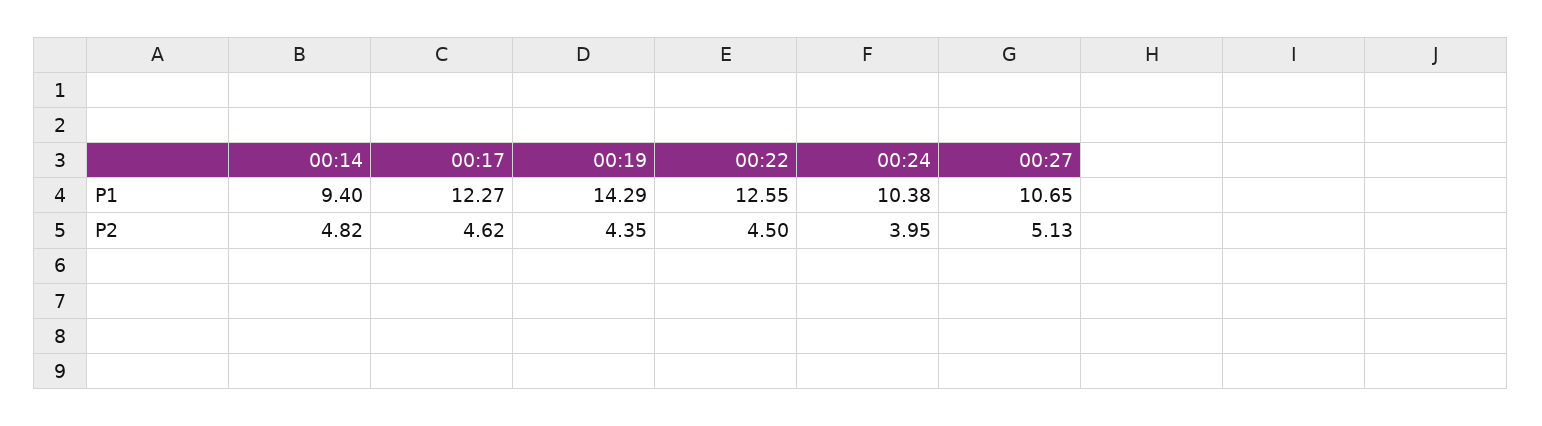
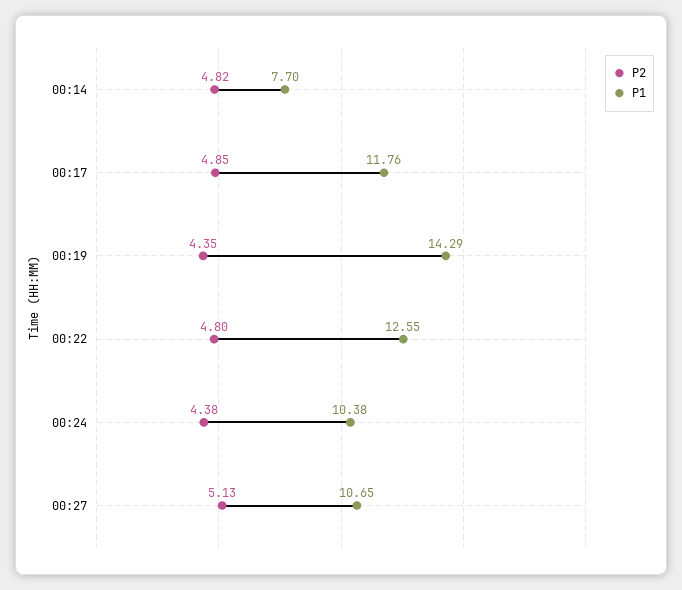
  {
    "P1": {
-     "00:14": 9.4,
+     "00:14": 7.7,
-     "00:17": 12.27,
+     "00:17": 11.76,
      "00:19": 14.29,
      "00:22": 12.55,
      "00:24": 10.38,
      "00:27": 10.65
    },
    "P2": {
      "00:14": 4.82,
-     "00:17": 4.62,
+     "00:17": 4.85,
      "00:19": 4.35,
-     "00:22": 4.5,
+     "00:22": 4.8,
-     "00:24": 3.95,
+     "00:24": 4.38,
      "00:27": 5.13
    }
  }

